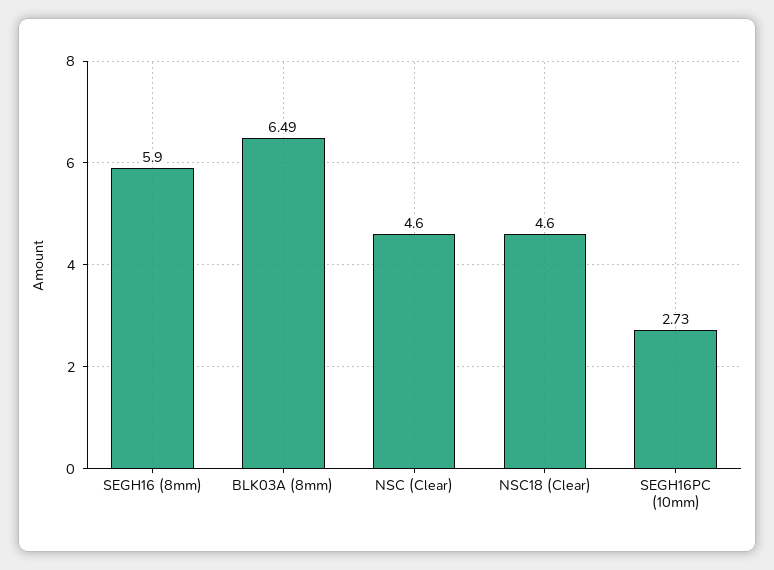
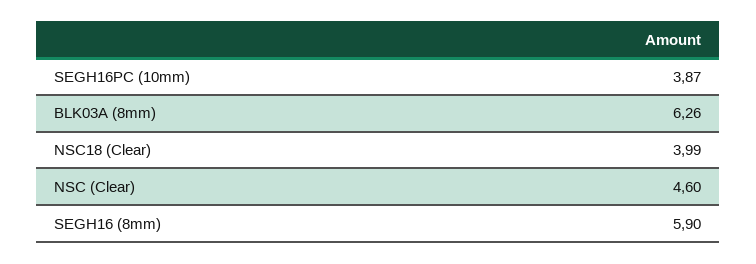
  {
    "SEGH16 (8mm)": 5.9,
-   "BLK03A (8mm)": 6.49,
+   "BLK03A (8mm)": 6.26,
    "NSC (Clear)": 4.6,
-   "NSC18 (Clear)": 4.6,
+   "NSC18 (Clear)": 3.99,
-   "SEGH16PC (10mm)": 2.73
+   "SEGH16PC (10mm)": 3.87
  }

